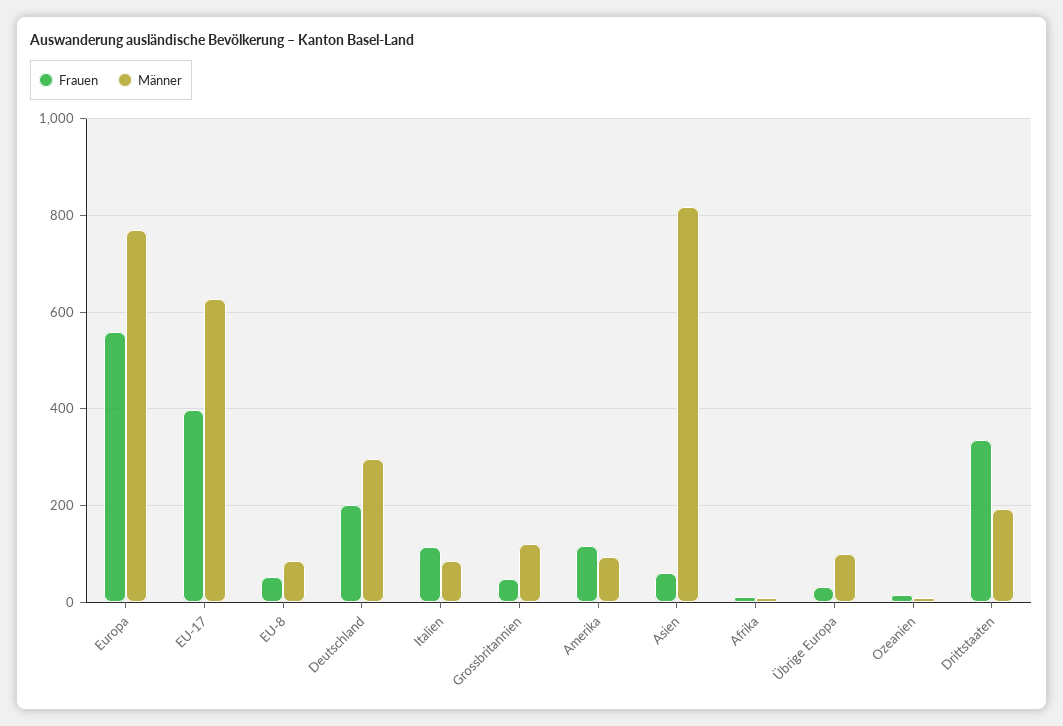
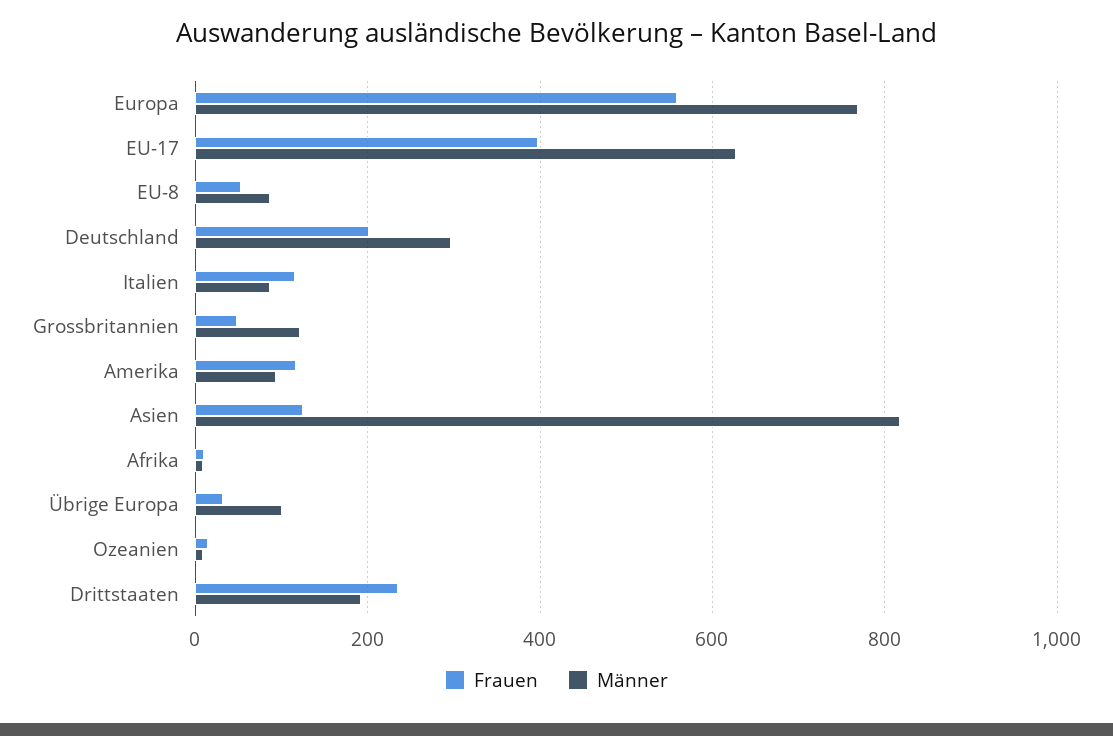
  {
    "Frauen": {
      "Europa": 560,
      "EU-17": 400,
      "EU-8": 60,
      "Deutschland": 200,
      "Italien": 120,
      "Grossbritannien": 40,
      "Amerika": 120,
-     "Asien": 60,
+     "Asien": 120,
      "Afrika": 20,
      "Übrige Europa": 40,
      "Ozeanien": 20,
-     "Drittstaaten": 340
+     "Drittstaaten": 240
    },
    "Männer": {
      "Europa": 760,
      "EU-17": 620,
      "EU-8": 80,
      "Deutschland": 300,
      "Italien": 80,
      "Grossbritannien": 120,
      "Amerika": 100,
      "Asien": 820,
      "Afrika": 0,
      "Übrige Europa": 100,
      "Ozeanien": 0,
      "Drittstaaten": 200
    }
  }

